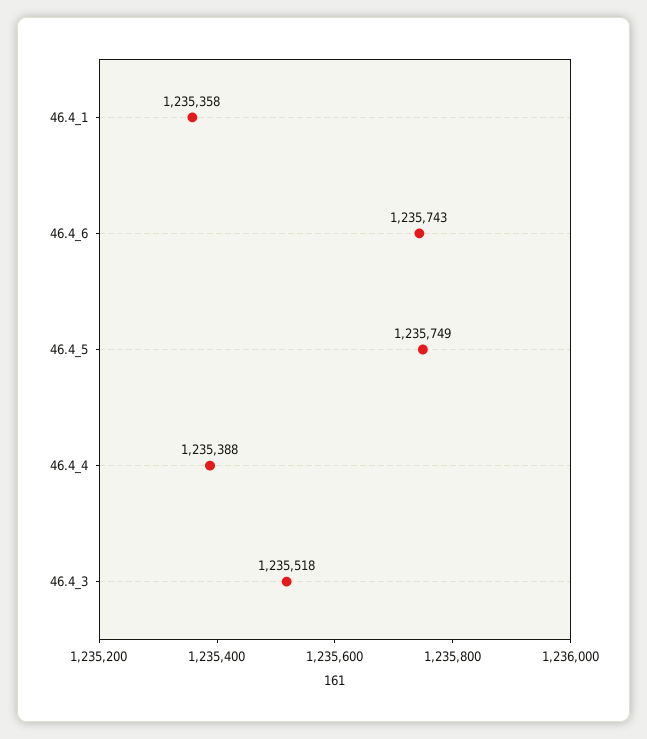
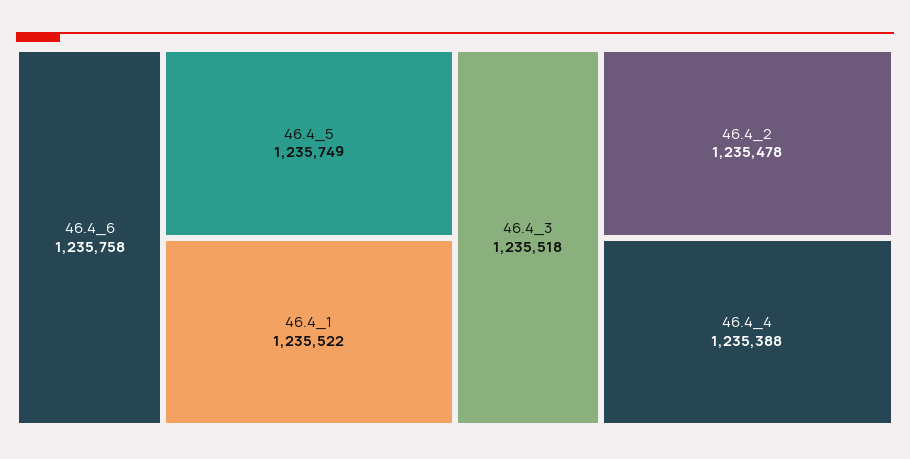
  {
-   "46.4_1": 1235358,
+   "46.4_1": 1235522,
-   "46.4_6": 1235743,
+   "46.4_6": 1235758,
    "46.4_5": 1235749,
    "46.4_4": 1235388,
-   "46.4_3": 1235518
+   "46.4_3": 1235518,
+   "46.4_2": 1235478
  }

